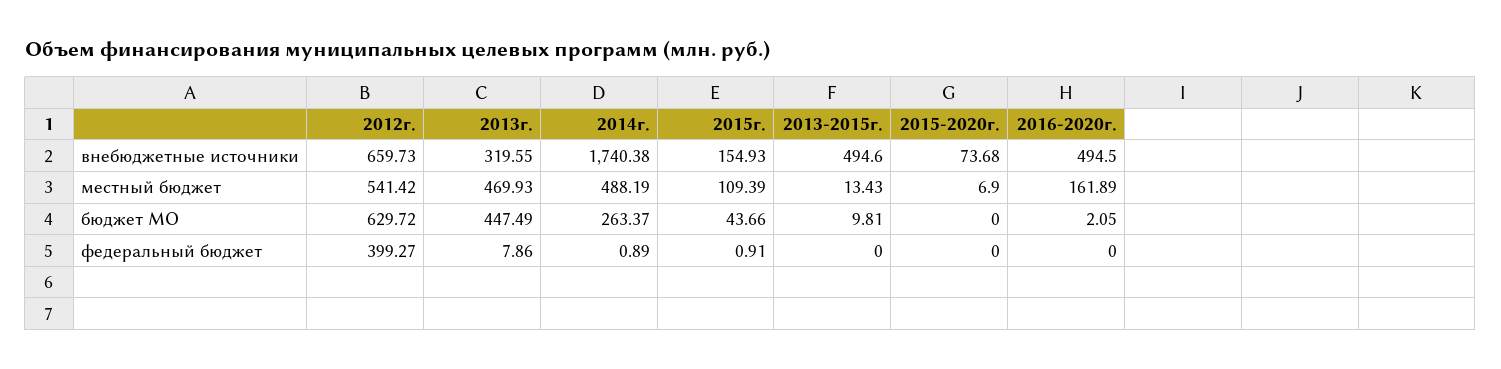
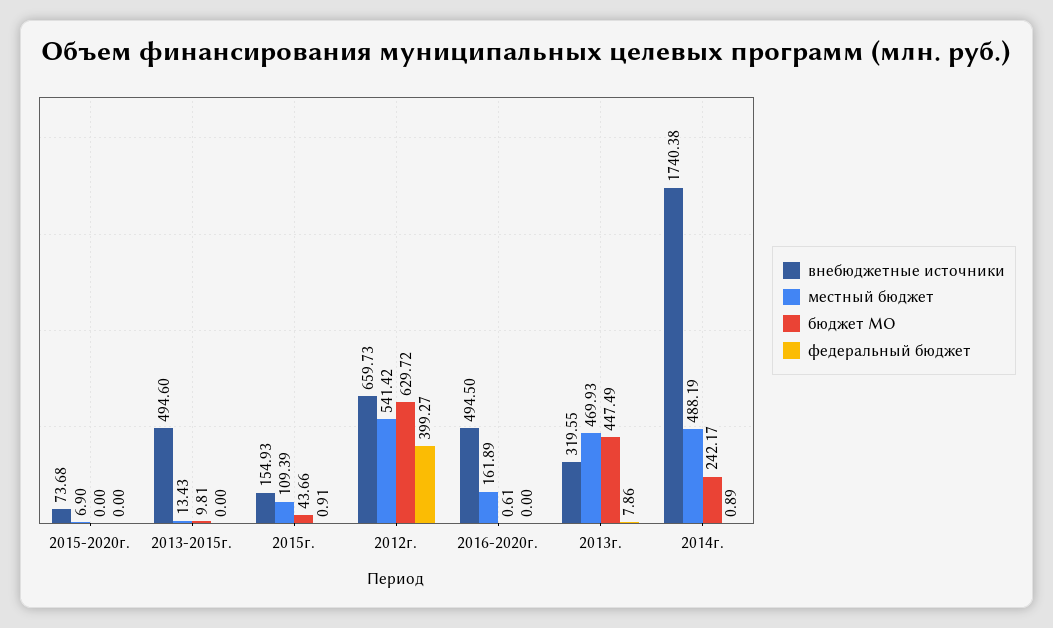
  {
    "внебюджетные источники": {
      "2012г.": 659.73,
      "2013г.": 319.55,
      "2014г.": 1740.38,
      "2015г.": 154.93,
      "2013-2015г.": 494.6,
      "2015-2020г.": 73.68,
      "2016-2020г.": 494.5
    },
    "местный бюджет": {
      "2012г.": 541.42,
      "2013г.": 469.93,
      "2014г.": 488.19,
      "2015г.": 109.39,
      "2013-2015г.": 13.43,
      "2015-2020г.": 6.9,
      "2016-2020г.": 161.89
    },
    "бюджет МО": {
      "2012г.": 629.72,
      "2013г.": 447.49,
-     "2014г.": 263.37,
+     "2014г.": 242.17,
      "2015г.": 43.66,
      "2013-2015г.": 9.81,
      "2015-2020г.": 0,
-     "2016-2020г.": 2.05
+     "2016-2020г.": 0.61
    },
    "федеральный бюджет": {
      "2012г.": 399.27,
      "2013г.": 7.86,
      "2014г.": 0.89,
      "2015г.": 0.91,
      "2013-2015г.": 0,
      "2015-2020г.": 0,
      "2016-2020г.": 0
    }
  }

